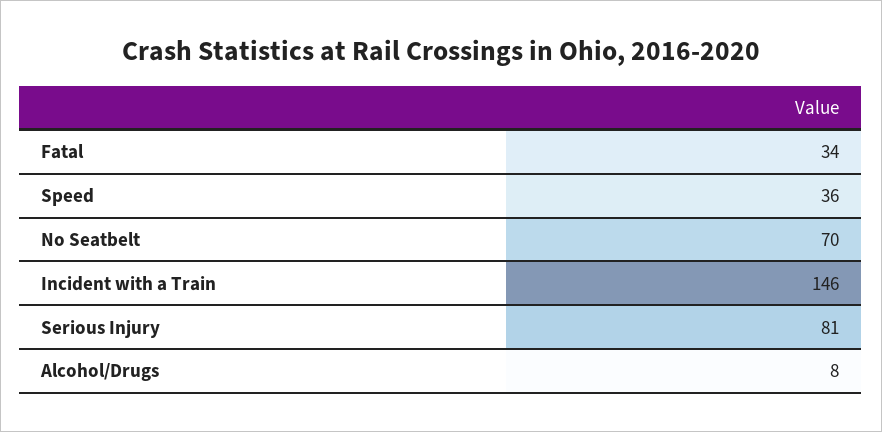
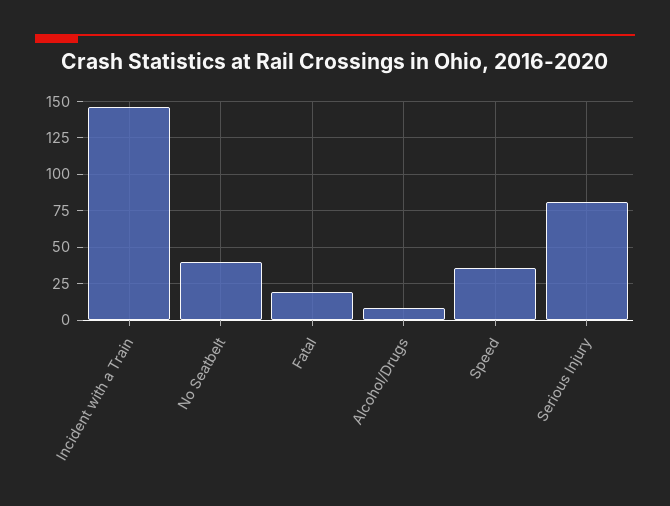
  {
-   "Fatal": 34,
+   "Fatal": 20,
    "Speed": 36,
-   "No Seatbelt": 70,
+   "No Seatbelt": 40,
    "Incident with a Train": 146,
    "Serious Injury": 81,
    "Alcohol/Drugs": 8
  }

